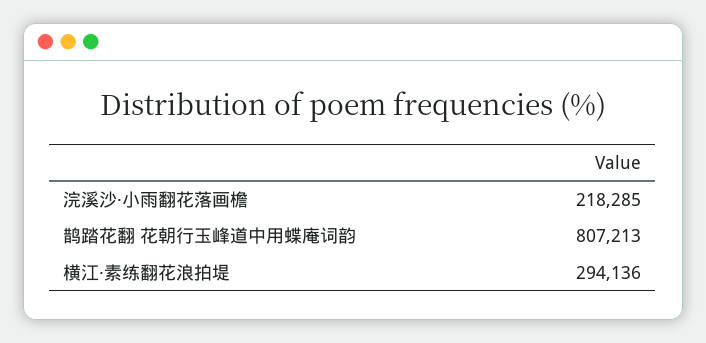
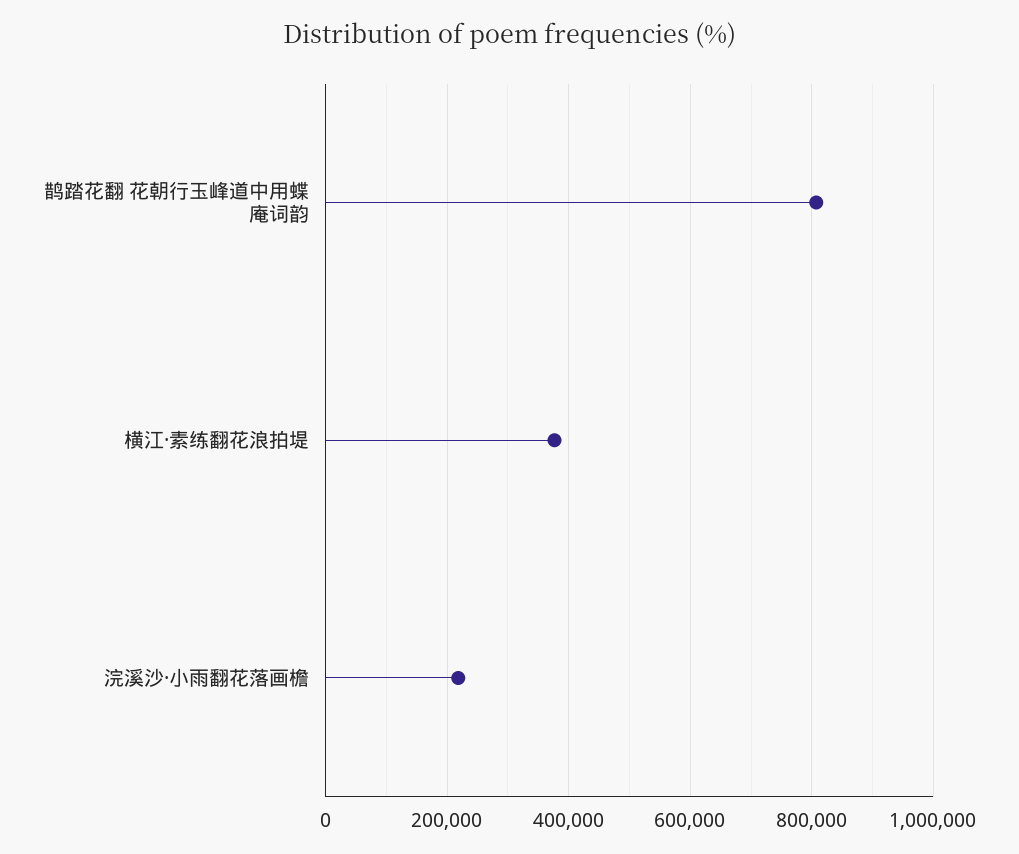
  {
    "浣溪沙·小雨翻花落画檐": 218285,
    "鹊踏花翻 花朝行玉峰道中用蝶庵词韵": 807213,
-   "横江·素练翻花浪拍堤": 294136
+   "横江·素练翻花浪拍堤": 380000
  }

